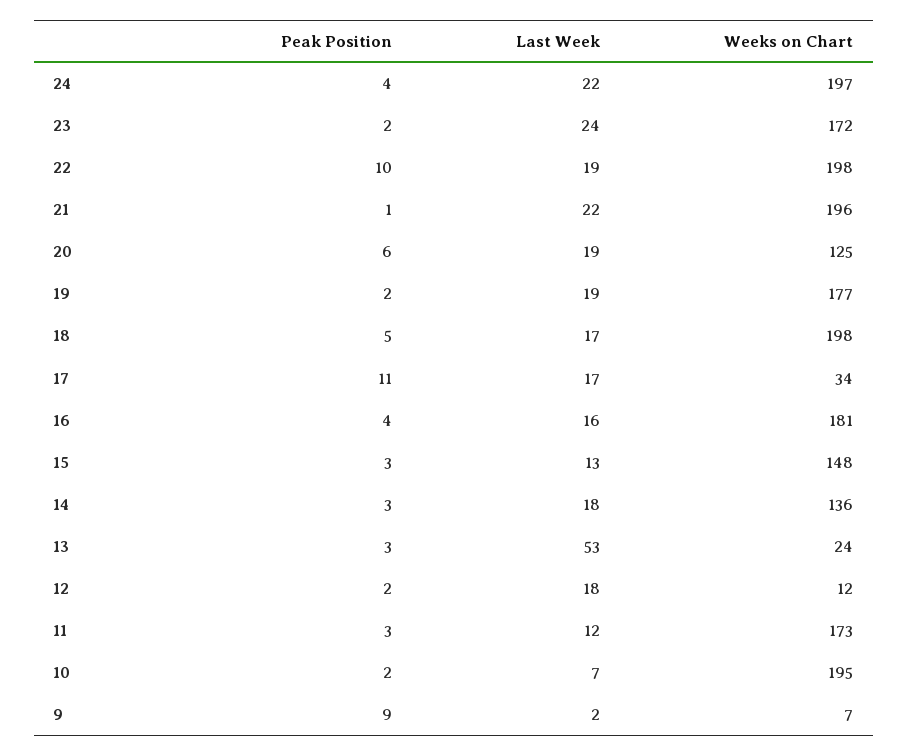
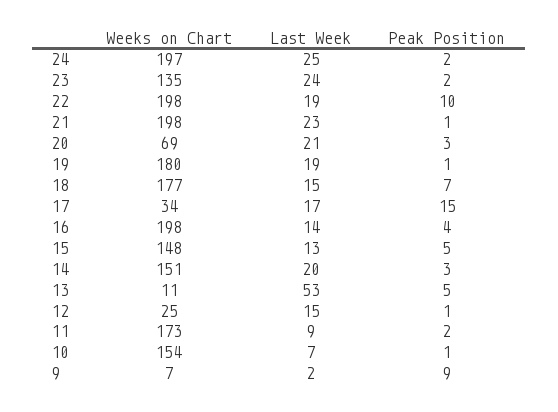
  {
    "Peak Position": {
-     "24": 4,
+     "24": 2,
      "23": 2,
      "22": 10,
      "21": 1,
-     "20": 6,
+     "20": 3,
-     "19": 2,
+     "19": 1,
-     "18": 5,
+     "18": 7,
-     "17": 11,
+     "17": 15,
      "16": 4,
-     "15": 3,
+     "15": 5,
      "14": 3,
-     "13": 3,
+     "13": 5,
-     "12": 2,
+     "12": 1,
-     "11": 3,
+     "11": 2,
-     "10": 2,
+     "10": 1,
      "9": 9
    },
    "Last Week": {
-     "24": 22,
+     "24": 25,
      "23": 24,
      "22": 19,
-     "21": 22,
+     "21": 23,
-     "20": 19,
+     "20": 21,
      "19": 19,
-     "18": 17,
+     "18": 15,
      "17": 17,
-     "16": 16,
+     "16": 14,
      "15": 13,
-     "14": 18,
+     "14": 20,
      "13": 53,
-     "12": 18,
+     "12": 15,
-     "11": 12,
+     "11": 9,
      "10": 7,
      "9": 2
    },
    "Weeks on Chart": {
      "24": 197,
-     "23": 172,
+     "23": 135,
      "22": 198,
-     "21": 196,
+     "21": 198,
-     "20": 125,
+     "20": 69,
-     "19": 177,
+     "19": 180,
-     "18": 198,
+     "18": 177,
      "17": 34,
-     "16": 181,
+     "16": 198,
      "15": 148,
-     "14": 136,
+     "14": 151,
-     "13": 24,
+     "13": 11,
-     "12": 12,
+     "12": 25,
      "11": 173,
-     "10": 195,
+     "10": 154,
      "9": 7
    }
  }

